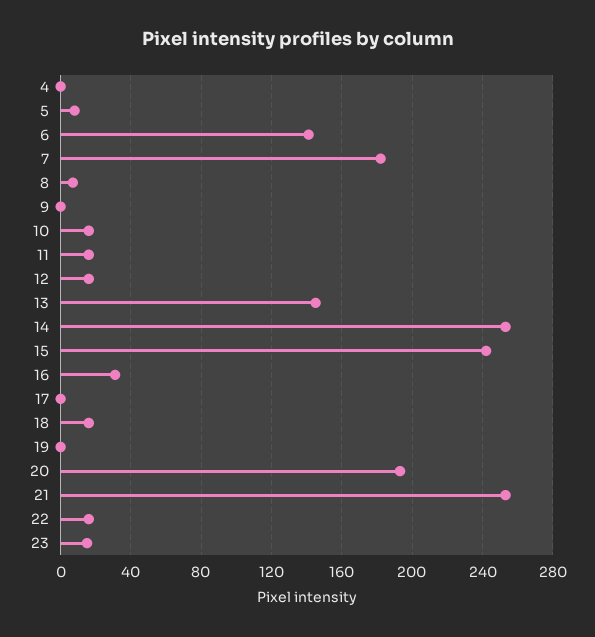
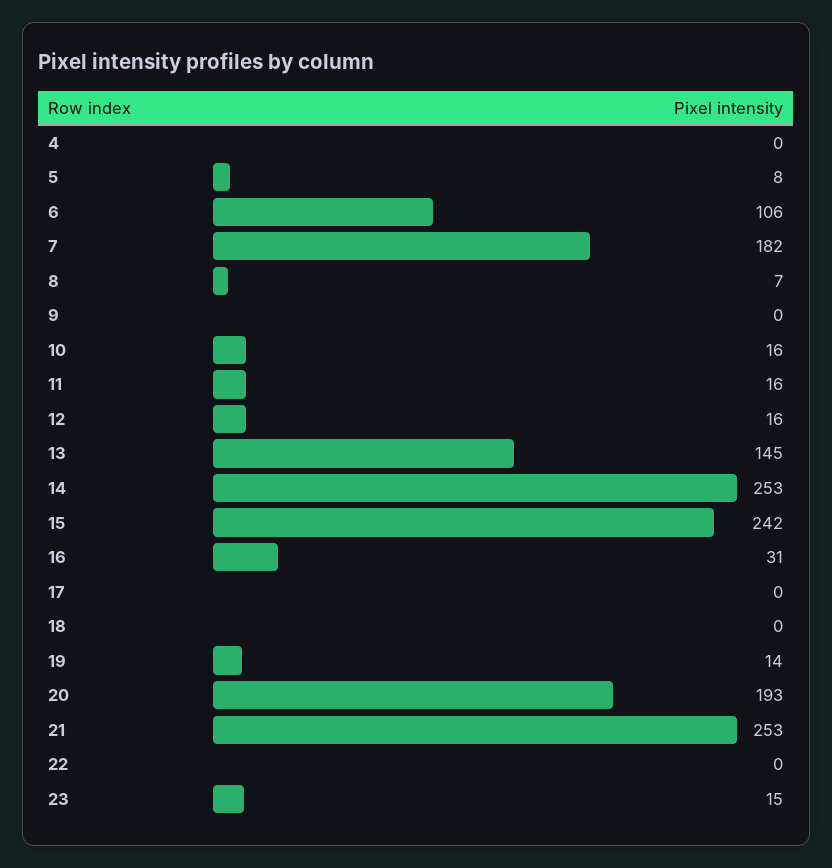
  {
    "4": 0,
    "5": 8,
-   "6": 140,
+   "6": 106,
    "7": 182,
    "8": 7,
    "9": 0,
    "10": 16,
    "11": 16,
    "12": 16,
    "13": 145,
    "14": 253,
    "15": 242,
    "16": 31,
    "17": 0,
-   "18": 15,
+   "18": 0,
-   "19": 0,
+   "19": 14,
    "20": 193,
    "21": 253,
-   "22": 15,
+   "22": 0,
    "23": 15
  }

